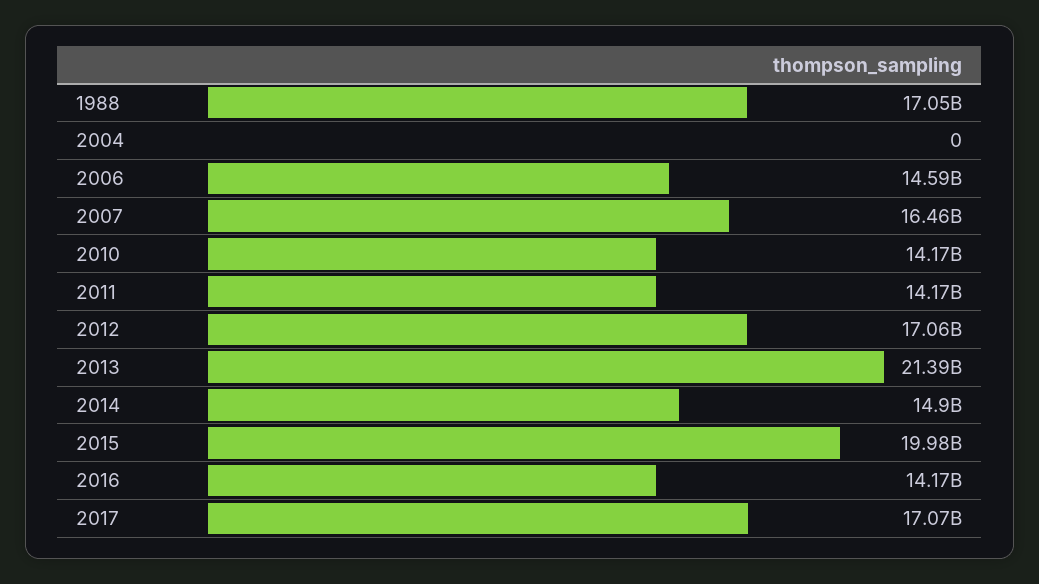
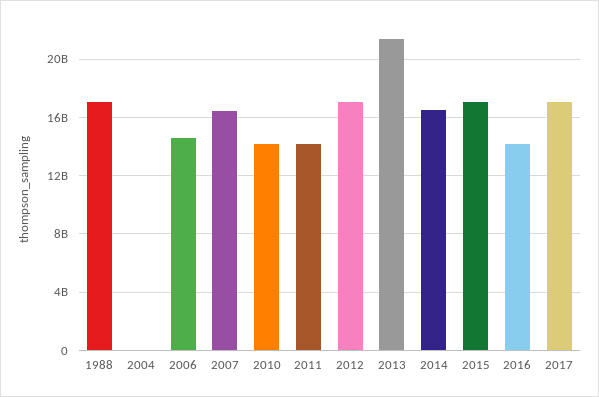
  {
    "1988": 17050000000,
    "2004": 0,
    "2006": 14590000000,
    "2007": 16460000000,
    "2010": 14170000000,
    "2011": 14170000000,
    "2012": 17060000000,
    "2013": 21390000000,
-   "2014": 14900000000,
+   "2014": 16500000000,
-   "2015": 19980000000,
+   "2015": 17000000000,
    "2016": 14170000000,
    "2017": 17070000000
  }

